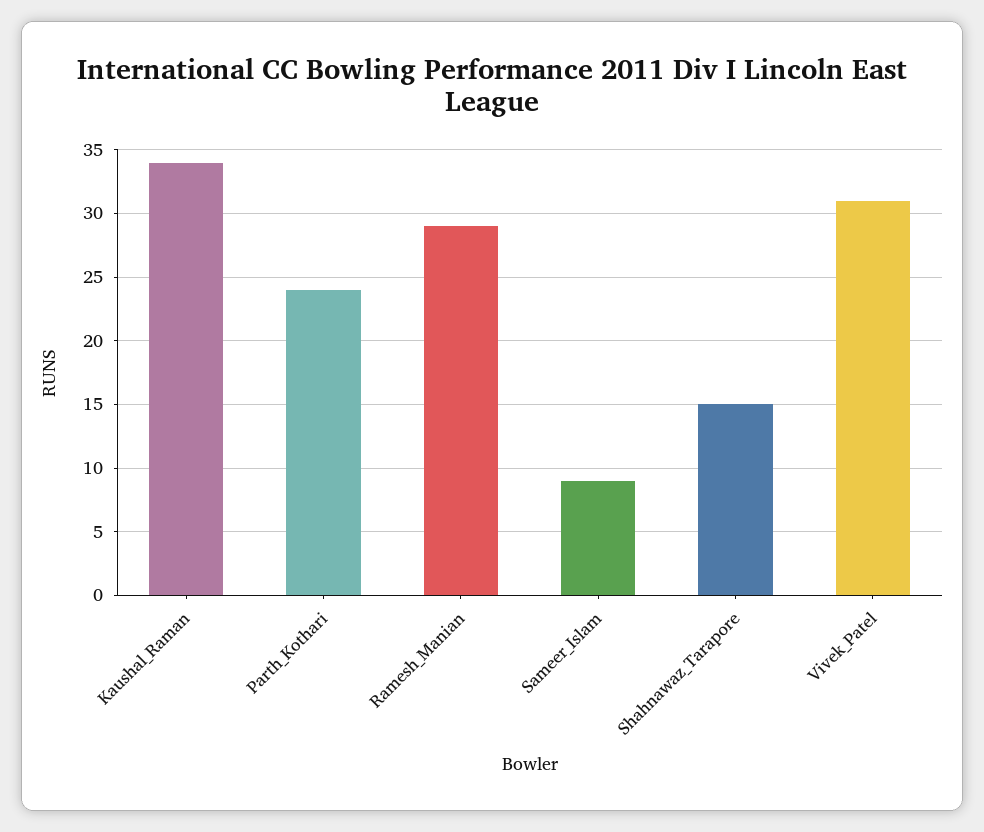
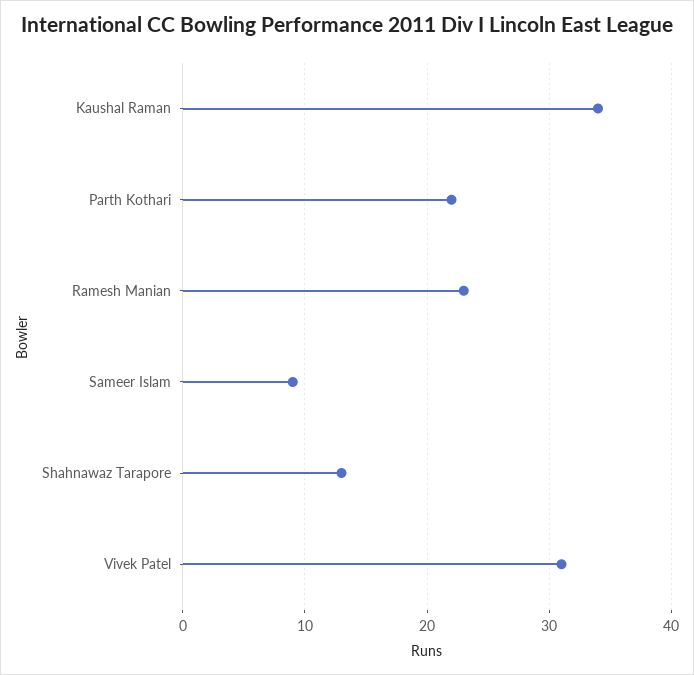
  {
    "Kaushal_Raman": 34,
-   "Parth_Kothari": 24,
+   "Parth_Kothari": 22,
-   "Ramesh_Manian": 29,
+   "Ramesh_Manian": 23,
    "Sameer_Islam": 9,
-   "Shahnawaz_Tarapore": 15,
+   "Shahnawaz_Tarapore": 13,
    "Vivek_Patel": 31
  }

